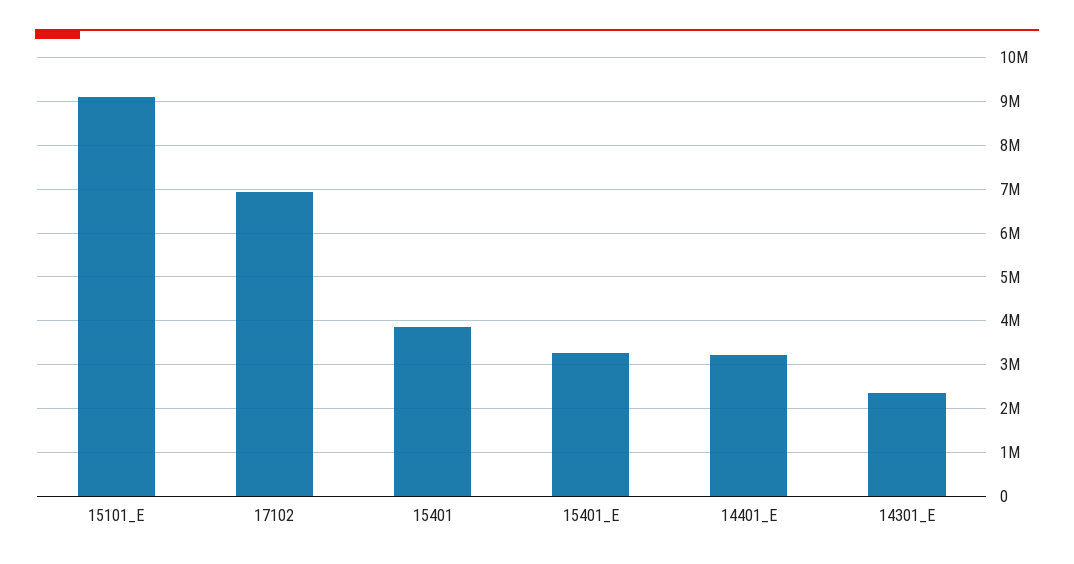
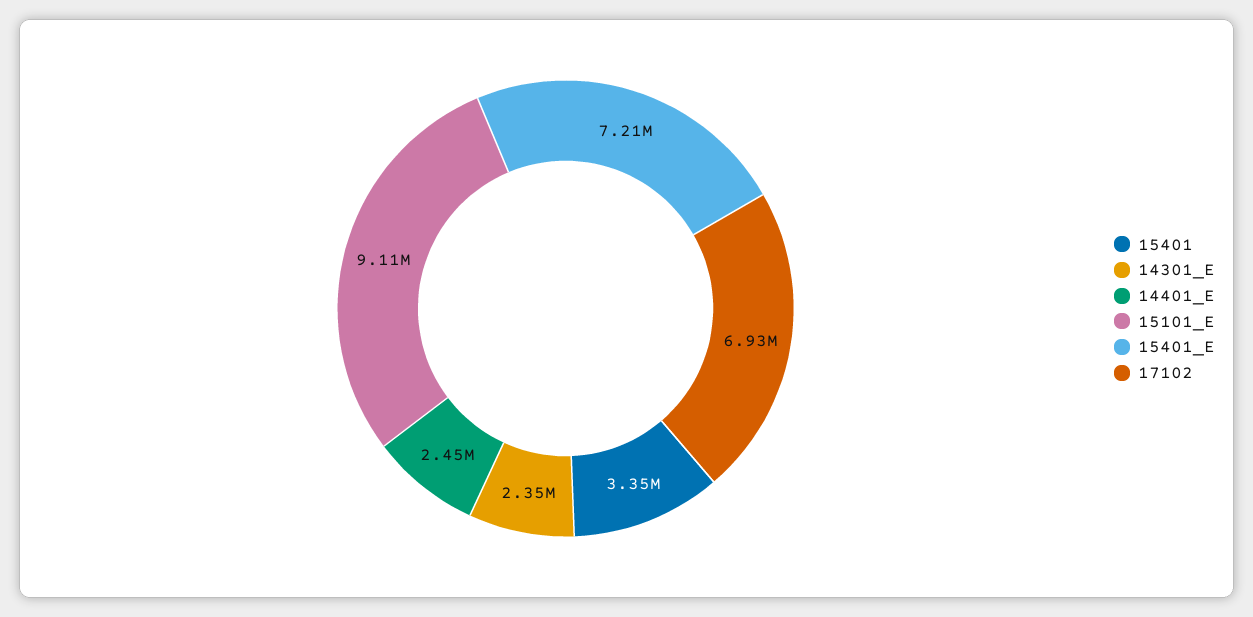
  {
    "15101_E": 9110000,
    "17102": 6930000,
-   "15401": 3800000,
+   "15401": 3350000,
-   "15401_E": 3200000,
+   "15401_E": 7210000,
-   "14401_E": 3200000,
+   "14401_E": 2450000,
    "14301_E": 2350000
  }

